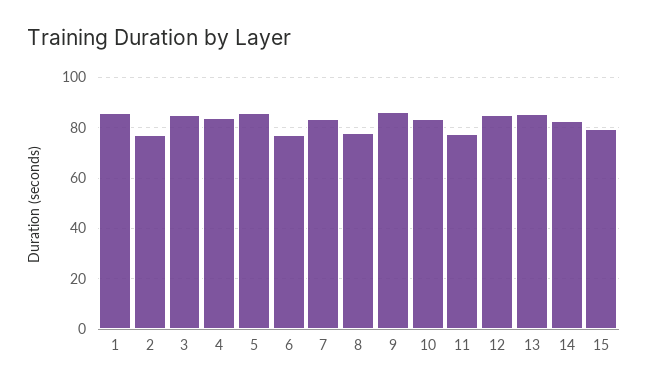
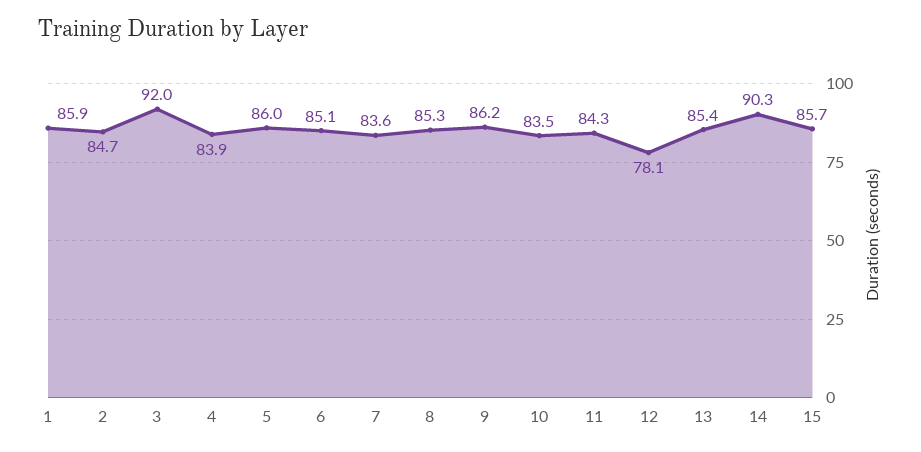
  {
    "1": 85.9,
-   "2": 77.5,
+   "2": 84.7,
-   "3": 85,
+   "3": 92,
    "4": 83.9,
    "5": 86,
-   "6": 77.5,
+   "6": 85.1,
    "7": 83.6,
-   "8": 77.5,
+   "8": 85.3,
    "9": 86.2,
    "10": 83.5,
-   "11": 77.5,
+   "11": 84.3,
-   "12": 85,
+   "12": 78.1,
    "13": 85.4,
-   "14": 82.5,
+   "14": 90.3,
-   "15": 80
+   "15": 85.7
  }

